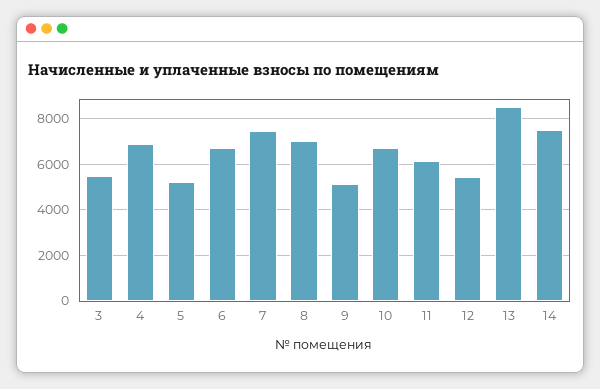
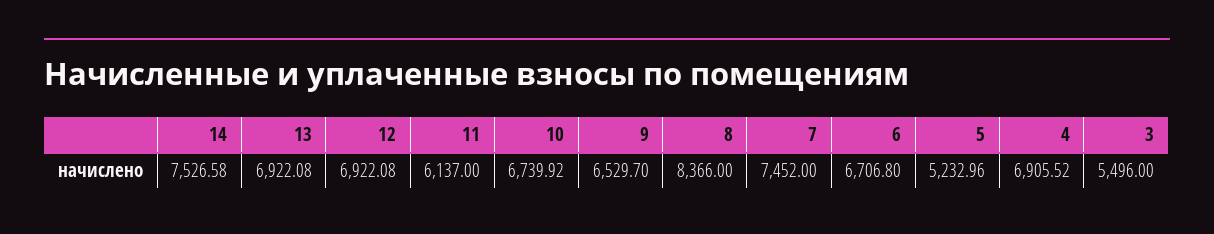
  {
    "3": 5496,
    "4": 6905.52,
    "5": 5232.96,
    "6": 6706.8,
    "7": 7452,
-   "8": 7000,
+   "8": 8366,
-   "9": 5000,
+   "9": 6529.7,
    "10": 6739.92,
    "11": 6137,
-   "12": 5500,
+   "12": 6922.08,
-   "13": 8500,
+   "13": 6922.08,
    "14": 7526.58
  }

